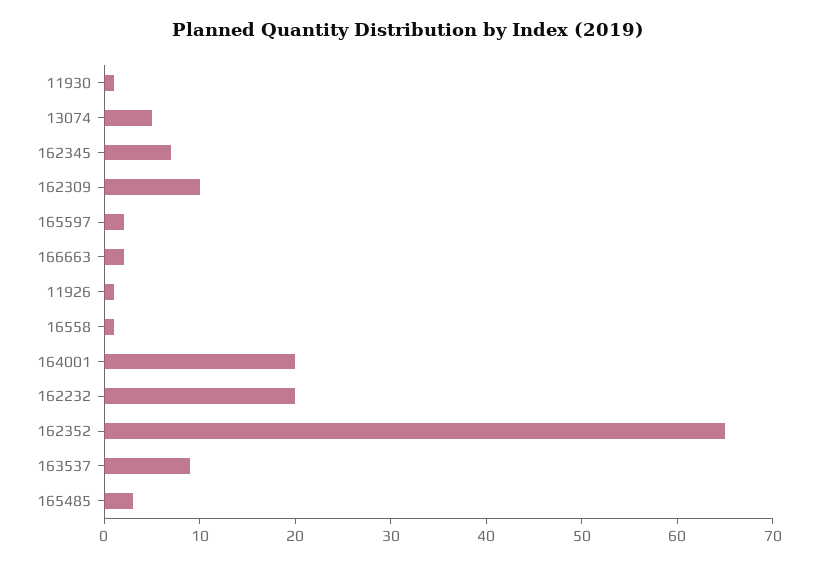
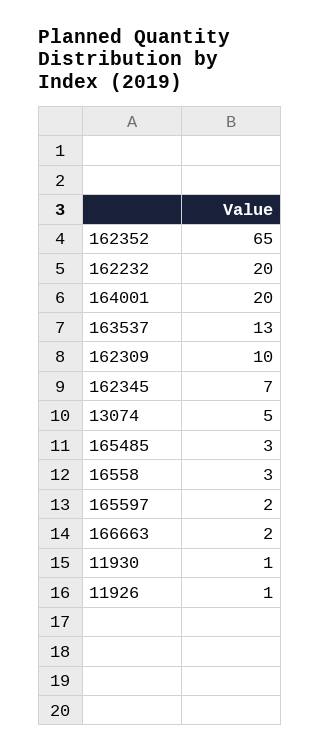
  {
    "11930": 1,
    "13074": 5,
    "162345": 7,
    "162309": 10,
    "165597": 2,
    "166663": 2,
    "11926": 1,
-   "16558": 1,
+   "16558": 3,
    "164001": 20,
    "162232": 20,
    "162352": 65,
-   "163537": 9,
+   "163537": 13,
    "165485": 3
  }

